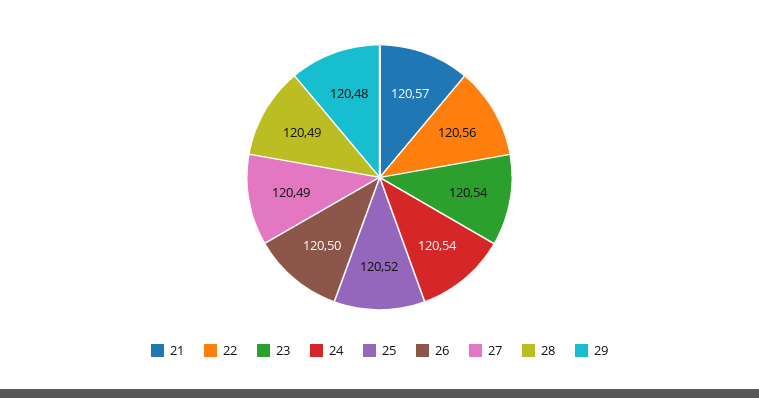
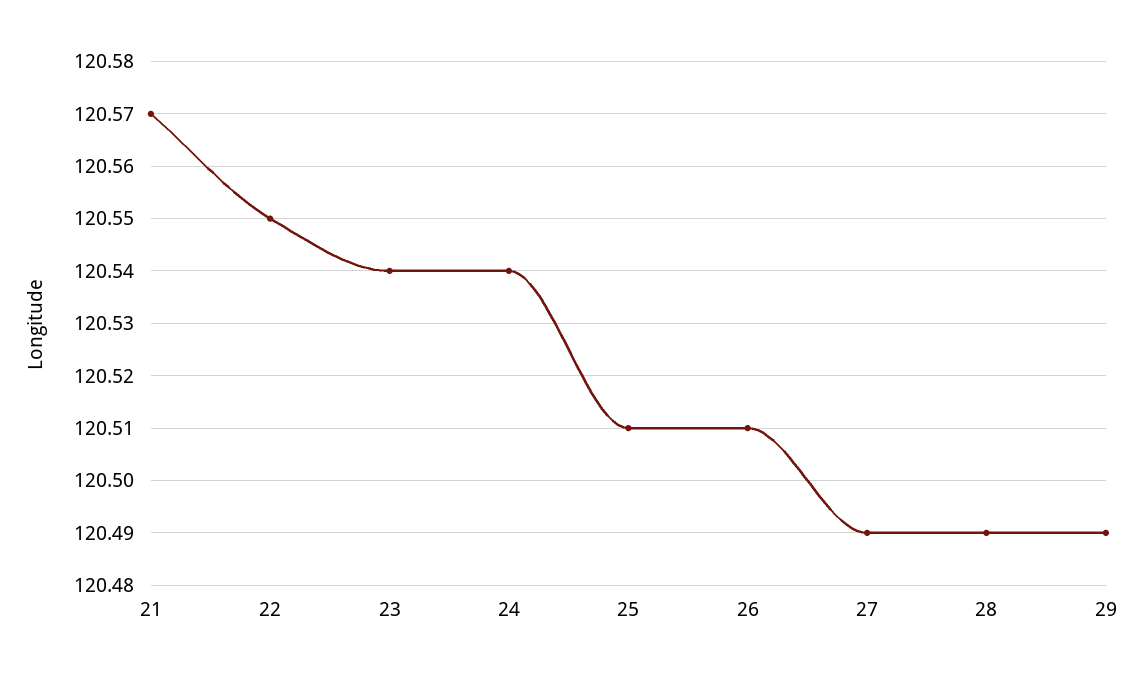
  {
    "21": 120.57,
-   "22": 120.56,
+   "22": 120.55,
    "23": 120.54,
    "24": 120.54,
-   "25": 120.52,
+   "25": 120.51,
-   "26": 120.5,
+   "26": 120.51,
    "27": 120.49,
    "28": 120.49,
-   "29": 120.48
+   "29": 120.49
  }

